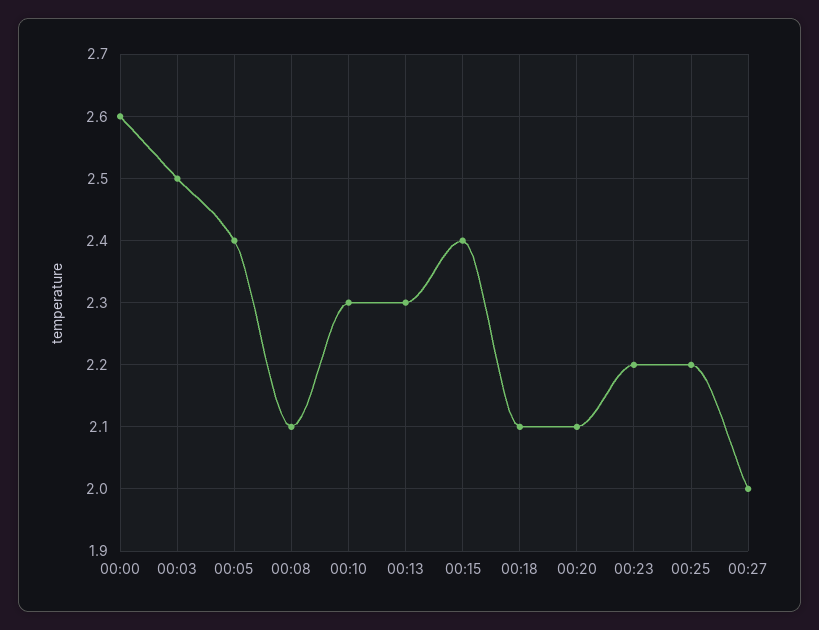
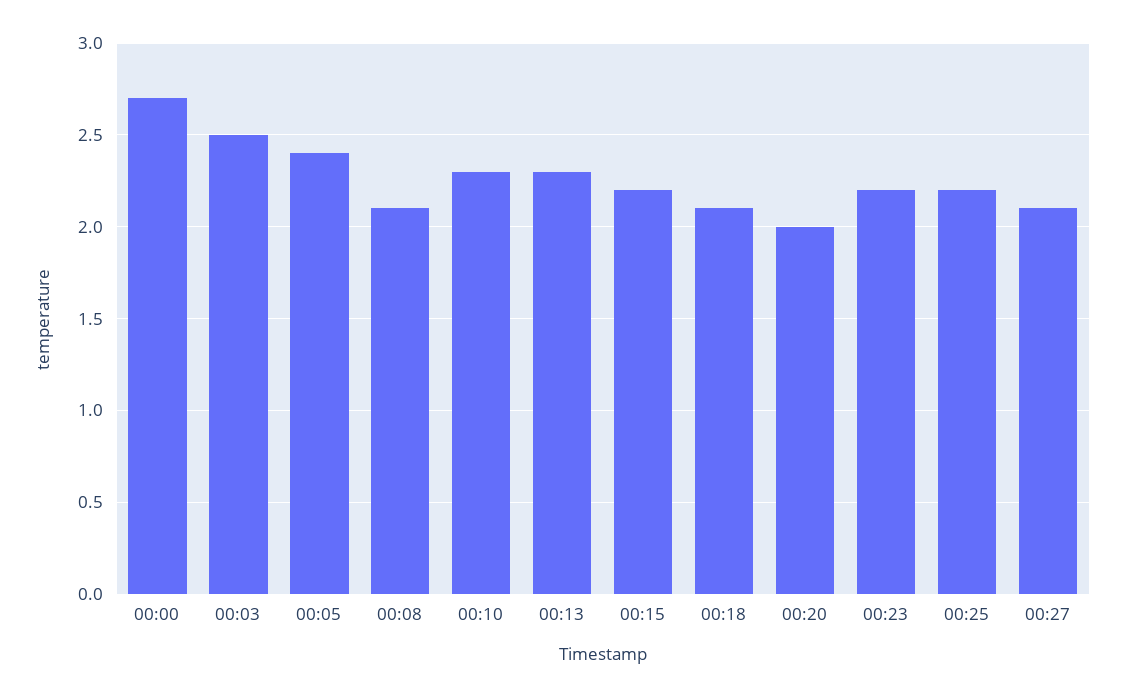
  {
-   "00:00": 2.6,
+   "00:00": 2.7,
    "00:03": 2.5,
    "00:05": 2.4,
    "00:08": 2.1,
    "00:10": 2.3,
    "00:13": 2.3,
-   "00:15": 2.4,
+   "00:15": 2.2,
    "00:18": 2.1,
-   "00:20": 2.1,
+   "00:20": 2,
    "00:23": 2.2,
    "00:25": 2.2,
-   "00:27": 2
+   "00:27": 2.1
  }

